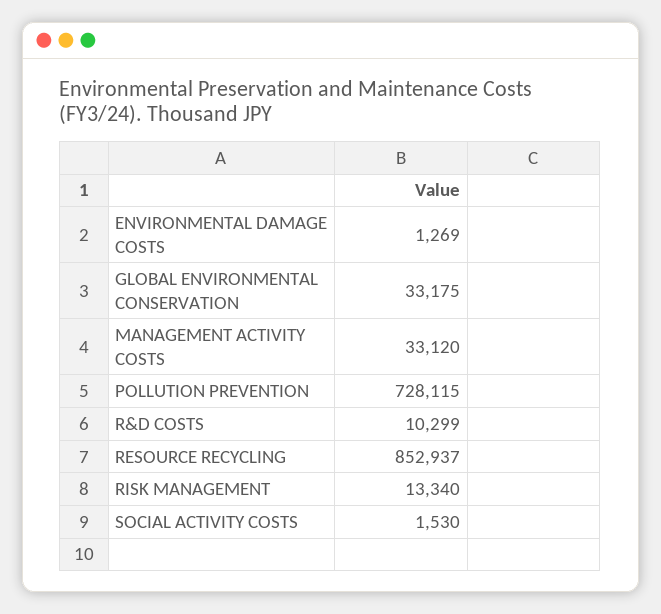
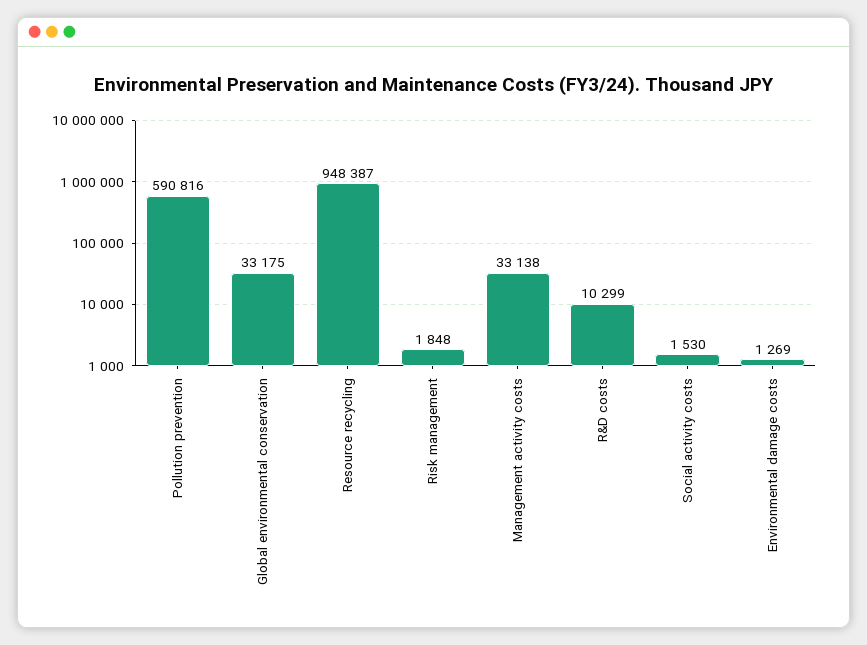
  {
    "ENVIRONMENTAL DAMAGE COSTS": 1269,
    "GLOBAL ENVIRONMENTAL CONSERVATION": 33175,
-   "MANAGEMENT ACTIVITY COSTS": 33120,
+   "MANAGEMENT ACTIVITY COSTS": 33138,
-   "POLLUTION PREVENTION": 728115,
+   "POLLUTION PREVENTION": 590816,
    "R&D COSTS": 10299,
-   "RESOURCE RECYCLING": 852937,
+   "RESOURCE RECYCLING": 948387,
-   "RISK MANAGEMENT": 13340,
+   "RISK MANAGEMENT": 1848,
    "SOCIAL ACTIVITY COSTS": 1530
  }

